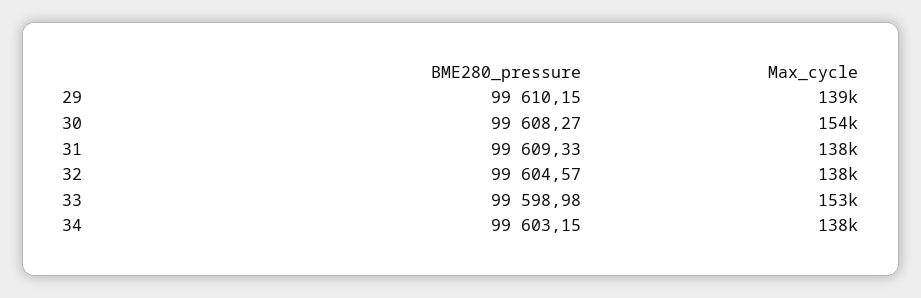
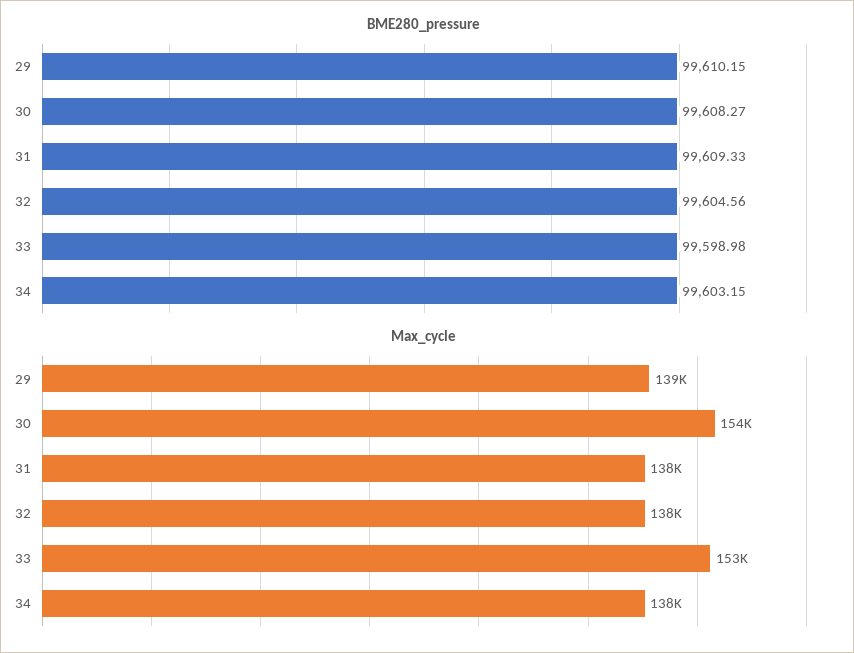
  {
    "BME280_pressure": {
      "29": 99610.15,
      "30": 99608.27,
      "31": 99609.33,
-     "32": 99604.57,
+     "32": 99604.56,
      "33": 99598.98,
      "34": 99603.15
    },
    "Max_cycle": {
      "29": 139000,
      "30": 154000,
      "31": 138000,
      "32": 138000,
      "33": 153000,
      "34": 138000
    }
  }

